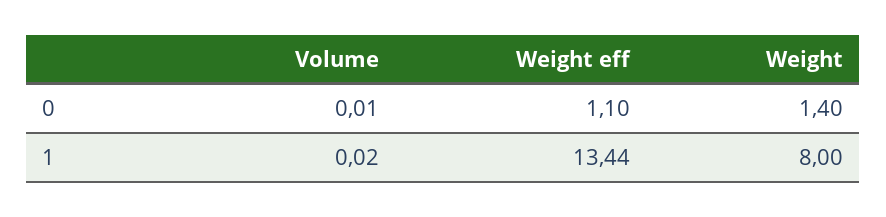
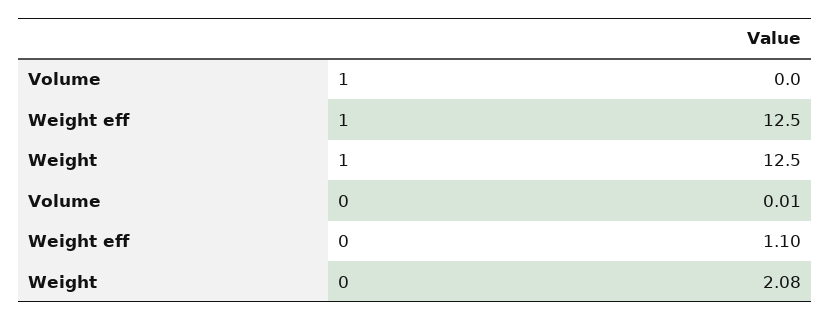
  {
    "Volume": {
      "0": 0.01,
      "1": 0.02
    },
    "Weight eff": {
      "0": 1.1,
-     "1": 13.44
+     "1": 12.5
    },
    "Weight": {
-     "0": 1.4,
+     "0": 2.08,
-     "1": 8
+     "1": 12.5
    }
  }

